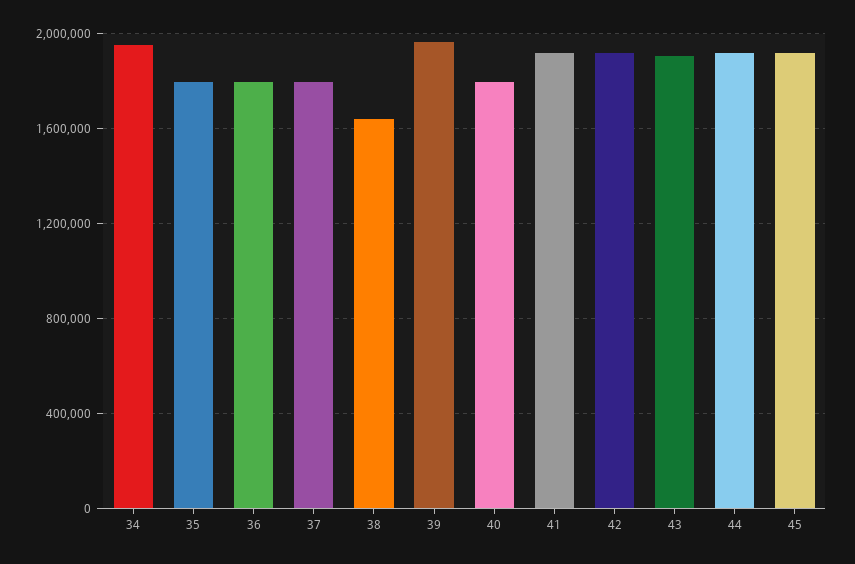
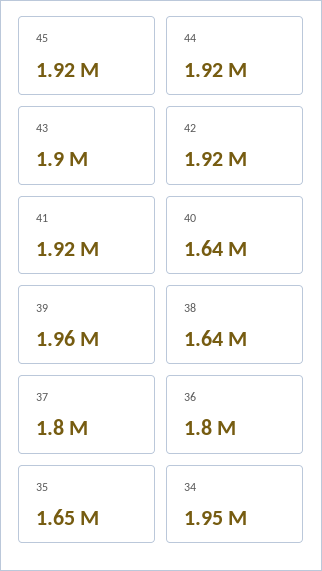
  {
    "34": 1950000,
-   "35": 1800000,
+   "35": 1650000,
    "36": 1800000,
    "37": 1800000,
    "38": 1640000,
    "39": 1960000,
-   "40": 1800000,
+   "40": 1640000,
    "41": 1920000,
    "42": 1920000,
    "43": 1900000,
    "44": 1920000,
    "45": 1920000
  }

